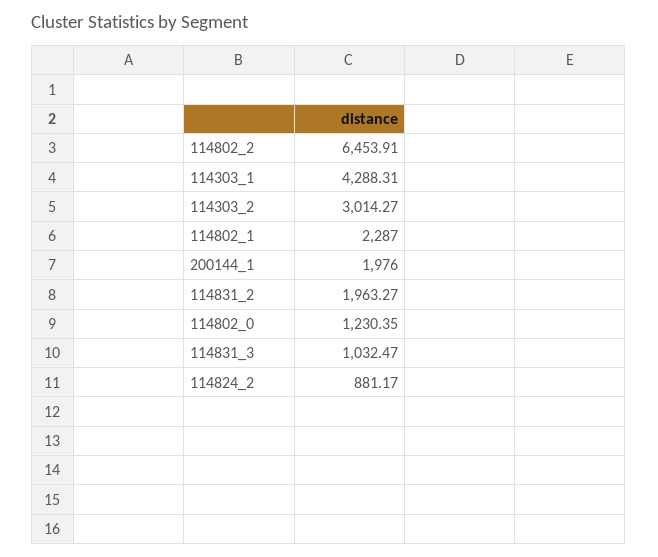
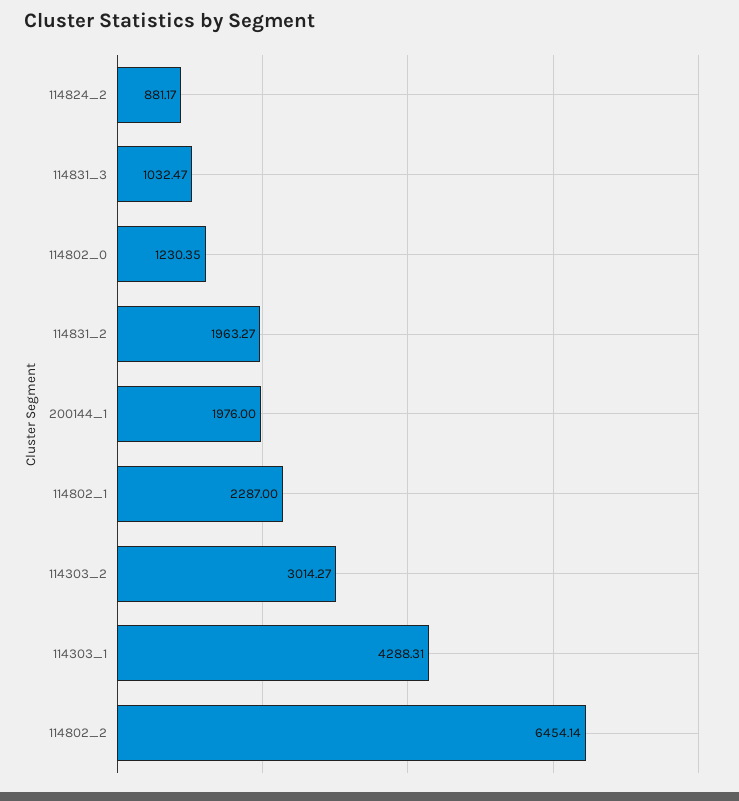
  {
-   "114802_2": 6453.91,
+   "114802_2": 6454.14,
    "114303_1": 4288.31,
    "114303_2": 3014.27,
    "114802_1": 2287,
    "200144_1": 1976,
    "114831_2": 1963.27,
    "114802_0": 1230.35,
    "114831_3": 1032.47,
    "114824_2": 881.17
  }

